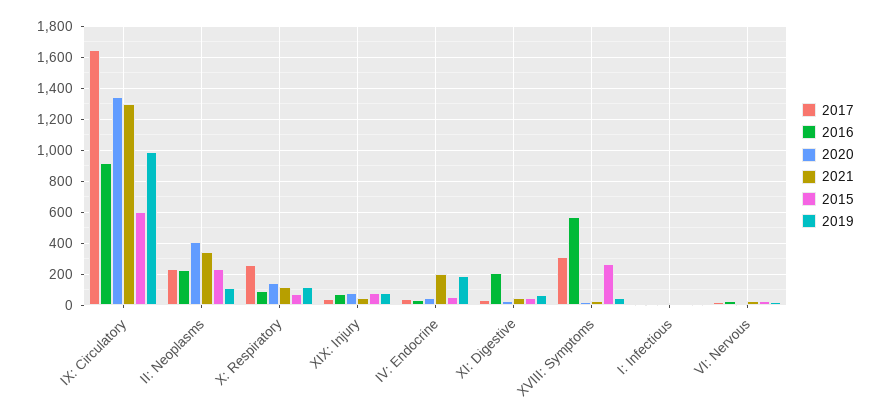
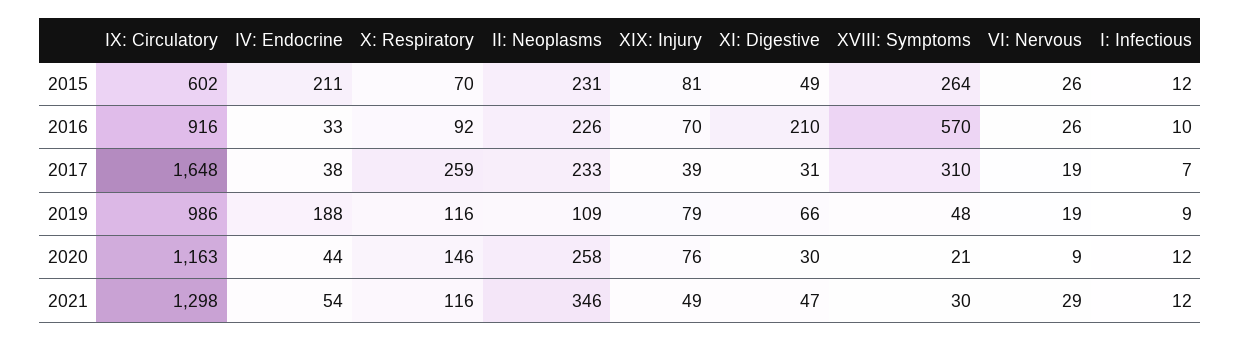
  {
    "2017": {
      "IX: Circulatory": 1648,
      "II: Neoplasms": 233,
      "X: Respiratory": 259,
      "XIX: Injury": 39,
      "IV: Endocrine": 38,
      "XI: Digestive": 31,
      "XVIII: Symptoms": 310,
      "I: Infectious": 7,
      "VI: Nervous": 19
    },
    "2016": {
      "IX: Circulatory": 916,
      "II: Neoplasms": 226,
      "X: Respiratory": 92,
      "XIX: Injury": 70,
      "IV: Endocrine": 33,
      "XI: Digestive": 210,
      "XVIII: Symptoms": 570,
      "I: Infectious": 10,
      "VI: Nervous": 26
    },
    "2020": {
-     "IX: Circulatory": 1350,
+     "IX: Circulatory": 1163,
-     "II: Neoplasms": 400,
+     "II: Neoplasms": 258,
      "X: Respiratory": 146,
      "XIX: Injury": 76,
      "IV: Endocrine": 44,
      "XI: Digestive": 30,
      "XVIII: Symptoms": 21,
      "I: Infectious": 12,
      "VI: Nervous": 9
    },
    "2021": {
      "IX: Circulatory": 1298,
      "II: Neoplasms": 346,
      "X: Respiratory": 116,
      "XIX: Injury": 49,
-     "IV: Endocrine": 200,
+     "IV: Endocrine": 54,
      "XI: Digestive": 47,
      "XVIII: Symptoms": 30,
      "I: Infectious": 12,
      "VI: Nervous": 29
    },
    "2015": {
      "IX: Circulatory": 602,
      "II: Neoplasms": 231,
      "X: Respiratory": 70,
      "XIX: Injury": 81,
-     "IV: Endocrine": 50,
+     "IV: Endocrine": 211,
      "XI: Digestive": 49,
      "XVIII: Symptoms": 264,
      "I: Infectious": 12,
      "VI: Nervous": 26
    },
    "2019": {
      "IX: Circulatory": 986,
      "II: Neoplasms": 109,
      "X: Respiratory": 116,
      "XIX: Injury": 79,
      "IV: Endocrine": 188,
      "XI: Digestive": 66,
      "XVIII: Symptoms": 48,
      "I: Infectious": 9,
      "VI: Nervous": 19
    }
  }

